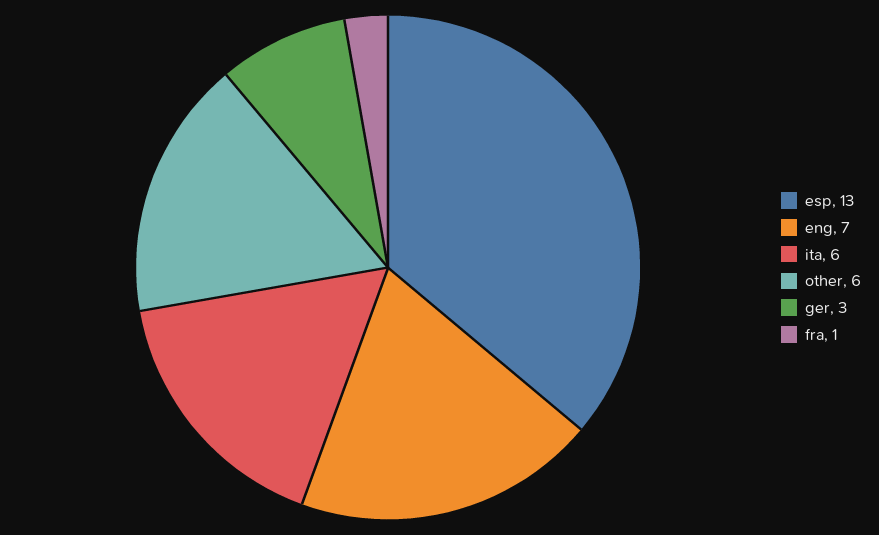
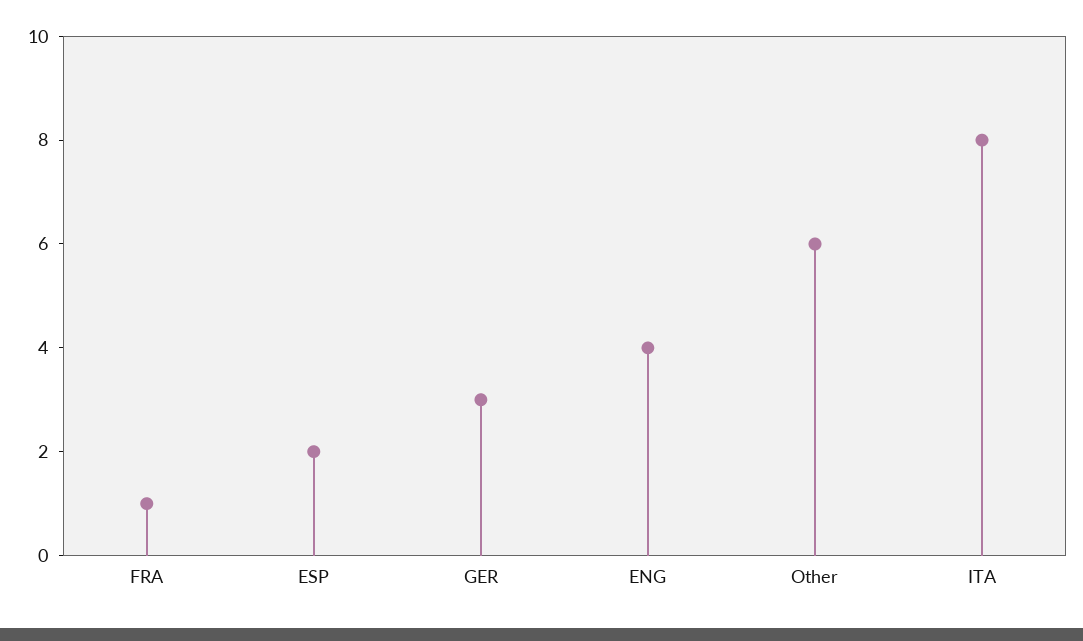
  {
-   "esp": 13,
+   "esp": 2,
-   "eng": 7,
+   "eng": 4,
-   "ita": 6,
+   "ita": 8,
    "other": 6,
    "ger": 3,
    "fra": 1
  }

